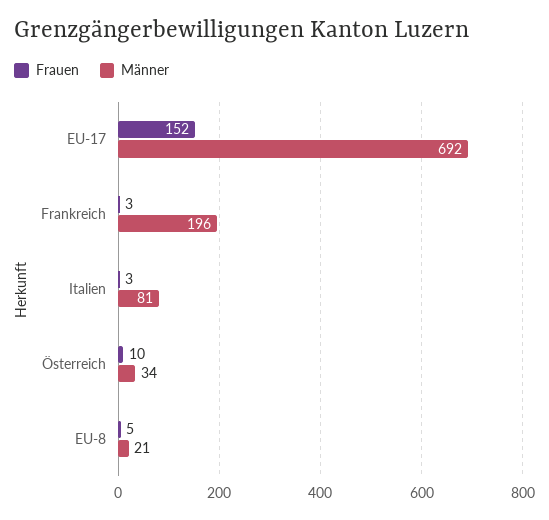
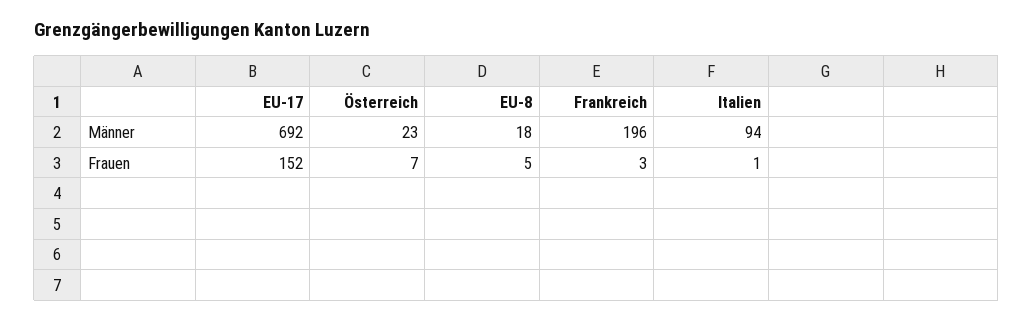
  {
    "Frauen": {
      "EU-17": 152,
      "Frankreich": 3,
-     "Italien": 3,
+     "Italien": 1,
-     "Österreich": 10,
+     "Österreich": 7,
      "EU-8": 5
    },
    "Männer": {
      "EU-17": 692,
      "Frankreich": 196,
-     "Italien": 81,
+     "Italien": 94,
-     "Österreich": 34,
+     "Österreich": 23,
-     "EU-8": 21
+     "EU-8": 18
    }
  }

